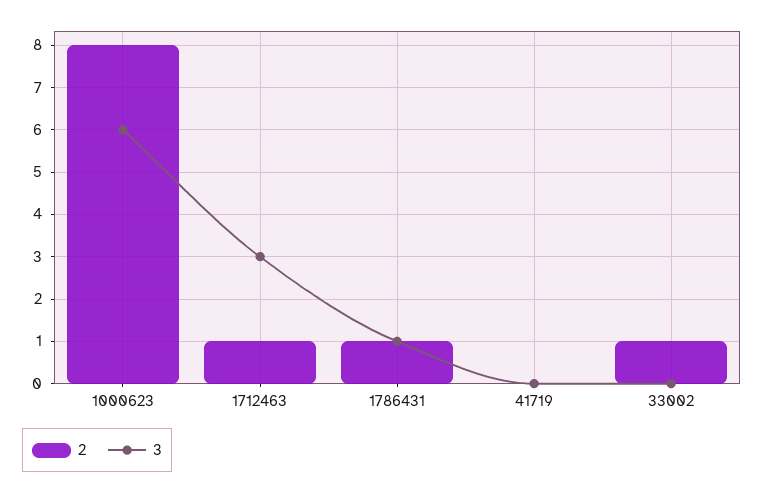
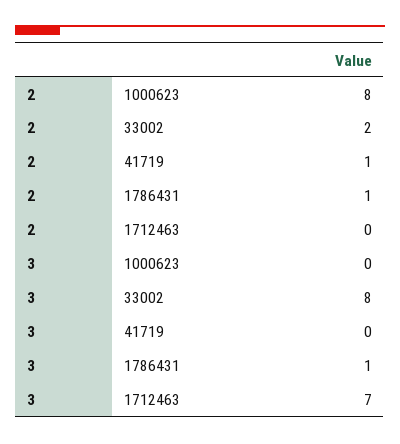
  {
    "2": {
      "1000623": 8,
-     "1712463": 1,
+     "1712463": 0,
      "1786431": 1,
-     "41719": 0,
+     "41719": 1,
-     "33002": 1
+     "33002": 2
    },
    "3": {
-     "1000623": 6,
+     "1000623": 0,
-     "1712463": 3,
+     "1712463": 7,
      "1786431": 1,
      "41719": 0,
-     "33002": 0
+     "33002": 8
    }
  }

